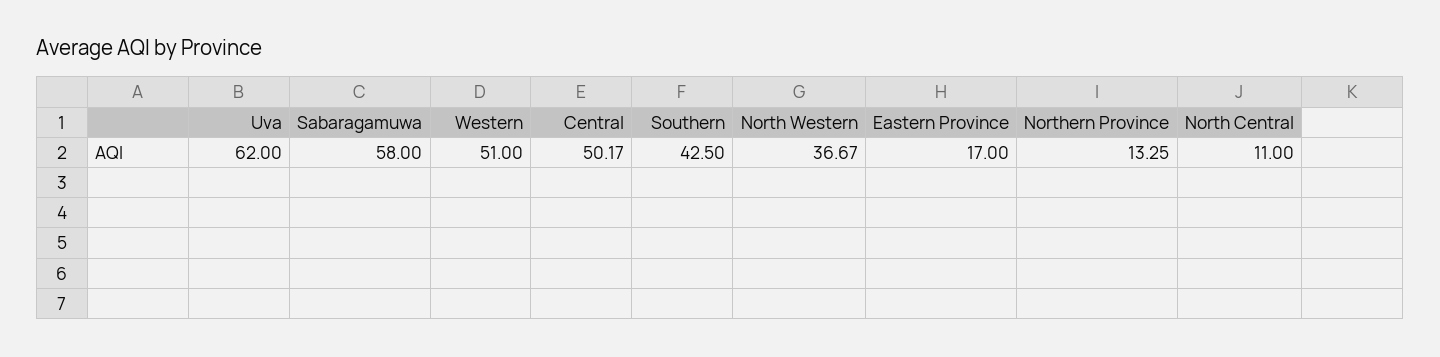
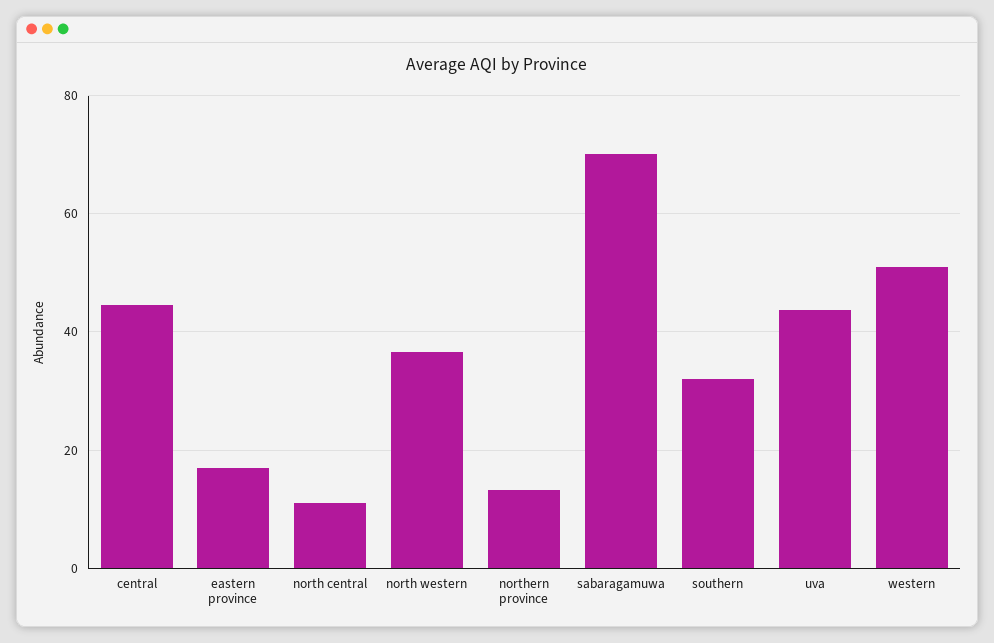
  {
-   "Uva": 62,
+   "Uva": 44,
-   "Sabaragamuwa": 58,
+   "Sabaragamuwa": 70,
    "Western": 51,
-   "Central": 50.17,
+   "Central": 44,
-   "Southern": 42.5,
+   "Southern": 32,
    "North Western": 36.67,
    "Eastern Province": 17,
    "Northern Province": 13.25,
    "North Central": 11
  }

